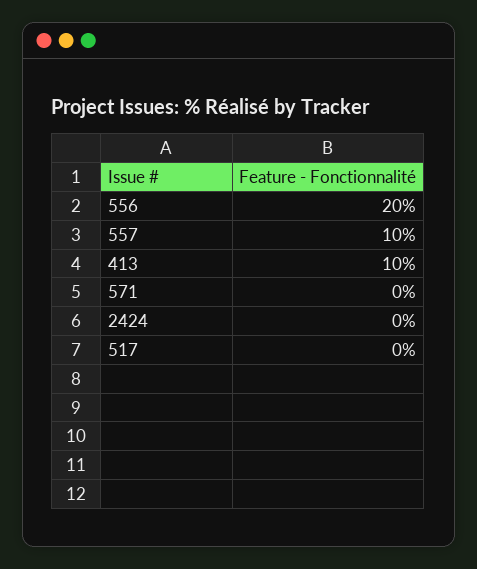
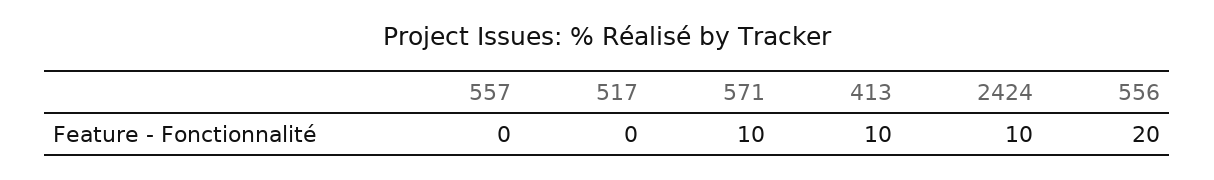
  {
    "556": 20,
-   "557": 10,
+   "557": 0,
    "413": 10,
-   "571": 0,
+   "571": 10,
-   "2424": 0,
+   "2424": 10,
    "517": 0
  }

